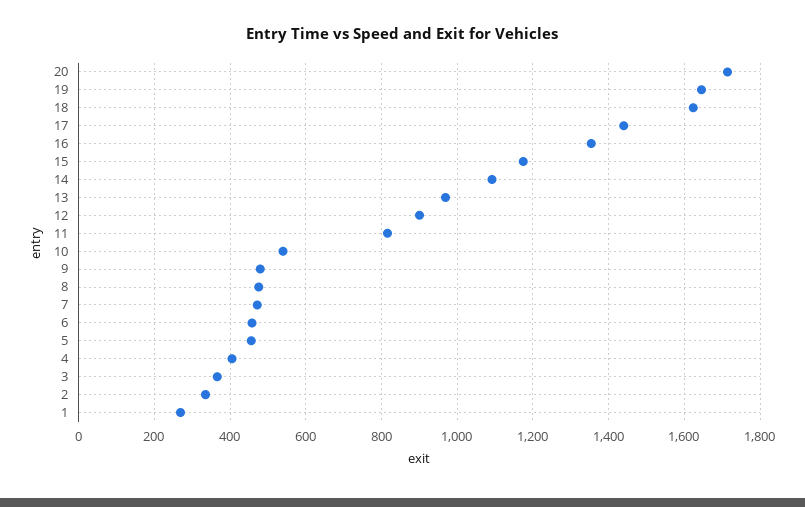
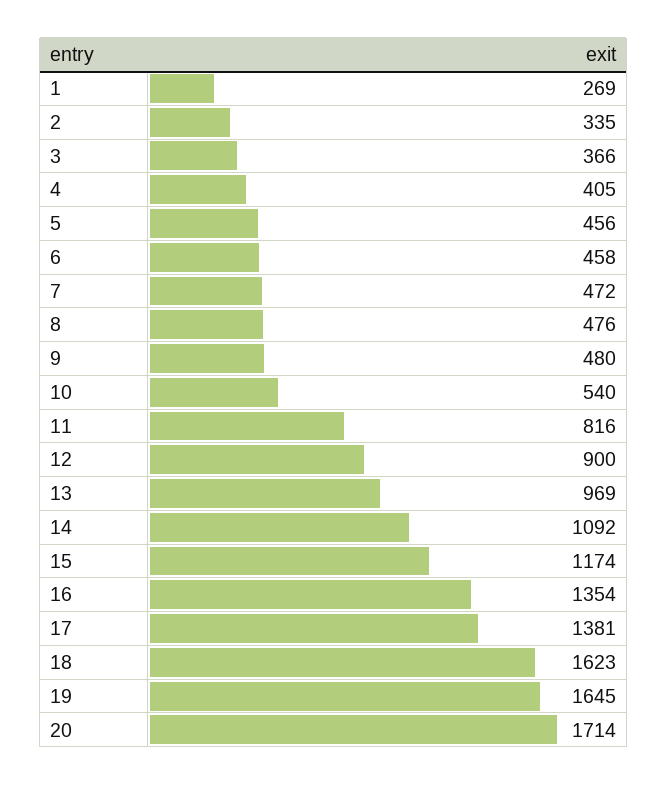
  {
    "20": 1714,
    "19": 1645,
    "18": 1623,
-   "17": 1440,
+   "17": 1381,
    "16": 1354,
    "15": 1174,
    "14": 1092,
    "13": 969,
    "12": 900,
    "11": 816,
    "10": 540,
    "9": 480,
    "8": 476,
    "7": 472,
    "6": 458,
    "5": 456,
    "4": 405,
    "3": 366,
    "2": 335,
    "1": 269
  }

